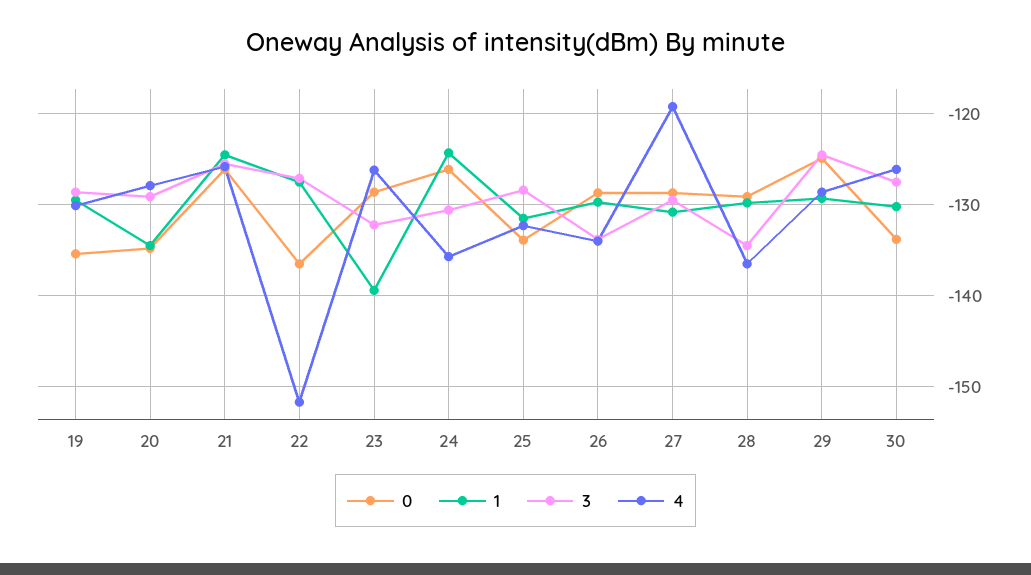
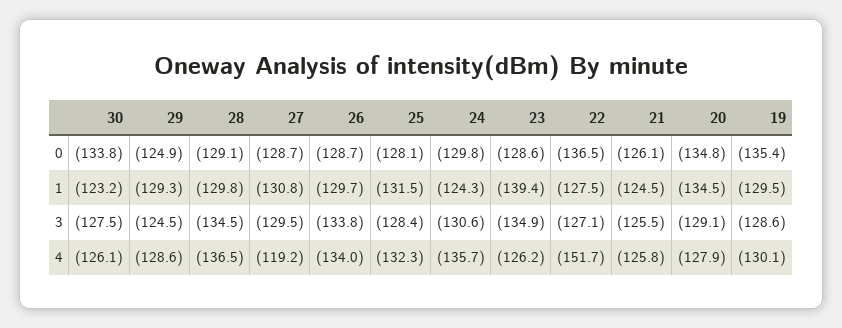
  {
    "0": {
      "19": -135.4,
      "20": -134.8,
      "21": -126.1,
      "22": -136.5,
      "23": -128.6,
-     "24": -126,
+     "24": -129.8,
-     "25": -134,
+     "25": -128.1,
      "26": -128.7,
      "27": -128.7,
      "28": -129.1,
      "29": -124.9,
      "30": -133.8
    },
    "1": {
      "19": -129.5,
      "20": -134.5,
      "21": -124.5,
      "22": -127.5,
      "23": -139.4,
      "24": -124.3,
      "25": -131.5,
      "26": -129.7,
      "27": -130.8,
      "28": -129.8,
      "29": -129.3,
-     "30": -130
+     "30": -123.2
    },
    "3": {
      "19": -128.6,
      "20": -129.1,
      "21": -125.5,
      "22": -127.1,
-     "23": -132,
+     "23": -134.9,
      "24": -130.6,
      "25": -128.4,
      "26": -133.8,
      "27": -129.5,
      "28": -134.5,
      "29": -124.5,
      "30": -127.5
    },
    "4": {
      "19": -130.1,
      "20": -127.9,
      "21": -125.8,
      "22": -151.7,
      "23": -126.2,
      "24": -135.7,
      "25": -132.3,
      "26": -134,
      "27": -119.2,
      "28": -136.5,
      "29": -128.6,
      "30": -126.1
    }
  }

